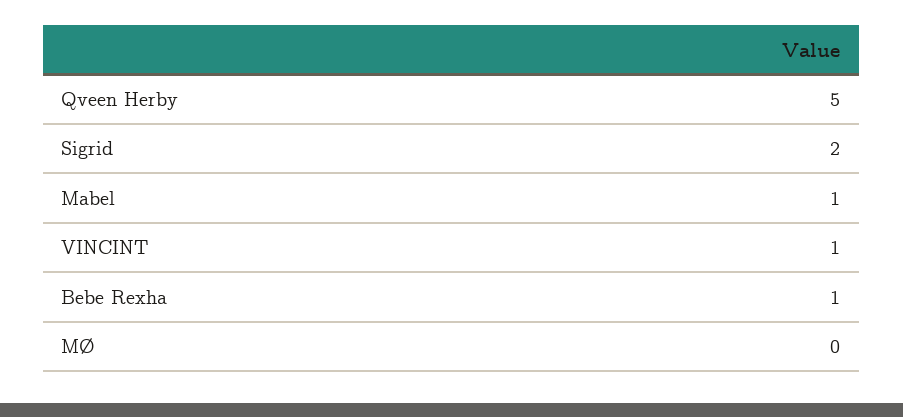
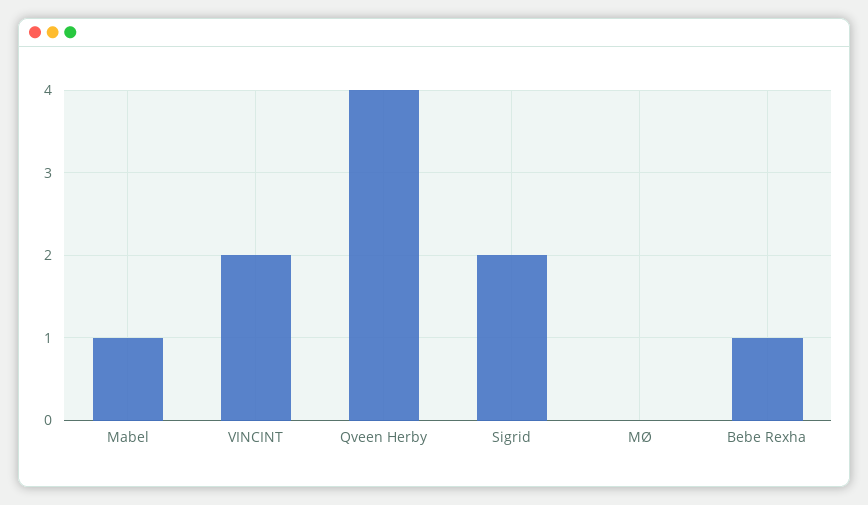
  {
-   "Qveen Herby": 5,
+   "Qveen Herby": 4,
    "Sigrid": 2,
    "Mabel": 1,
-   "VINCINT": 1,
+   "VINCINT": 2,
    "Bebe Rexha": 1,
    "MØ": 0
  }

